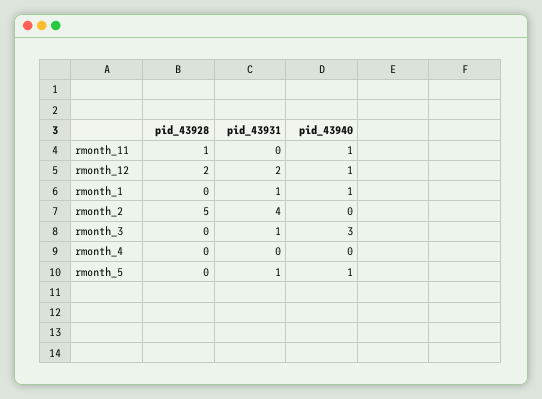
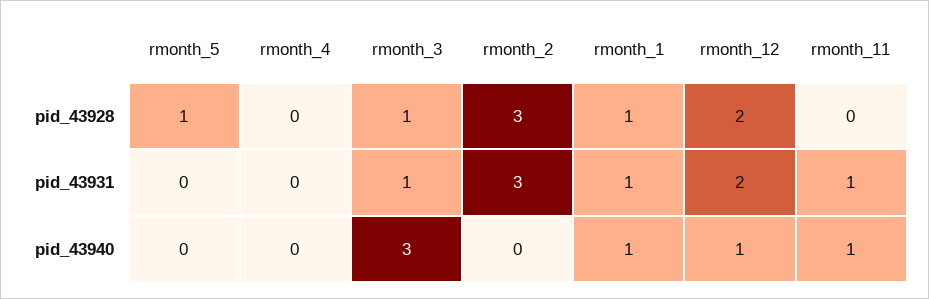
  {
    "pid_43928": {
-     "rmonth_11": 1,
+     "rmonth_11": 0,
      "rmonth_12": 2,
-     "rmonth_1": 0,
+     "rmonth_1": 1,
-     "rmonth_2": 5,
+     "rmonth_2": 3,
-     "rmonth_3": 0,
+     "rmonth_3": 1,
      "rmonth_4": 0,
-     "rmonth_5": 0
+     "rmonth_5": 1
    },
    "pid_43931": {
-     "rmonth_11": 0,
+     "rmonth_11": 1,
      "rmonth_12": 2,
      "rmonth_1": 1,
-     "rmonth_2": 4,
+     "rmonth_2": 3,
      "rmonth_3": 1,
      "rmonth_4": 0,
-     "rmonth_5": 1
+     "rmonth_5": 0
    },
    "pid_43940": {
      "rmonth_11": 1,
      "rmonth_12": 1,
      "rmonth_1": 1,
      "rmonth_2": 0,
      "rmonth_3": 3,
      "rmonth_4": 0,
-     "rmonth_5": 1
+     "rmonth_5": 0
    }
  }

